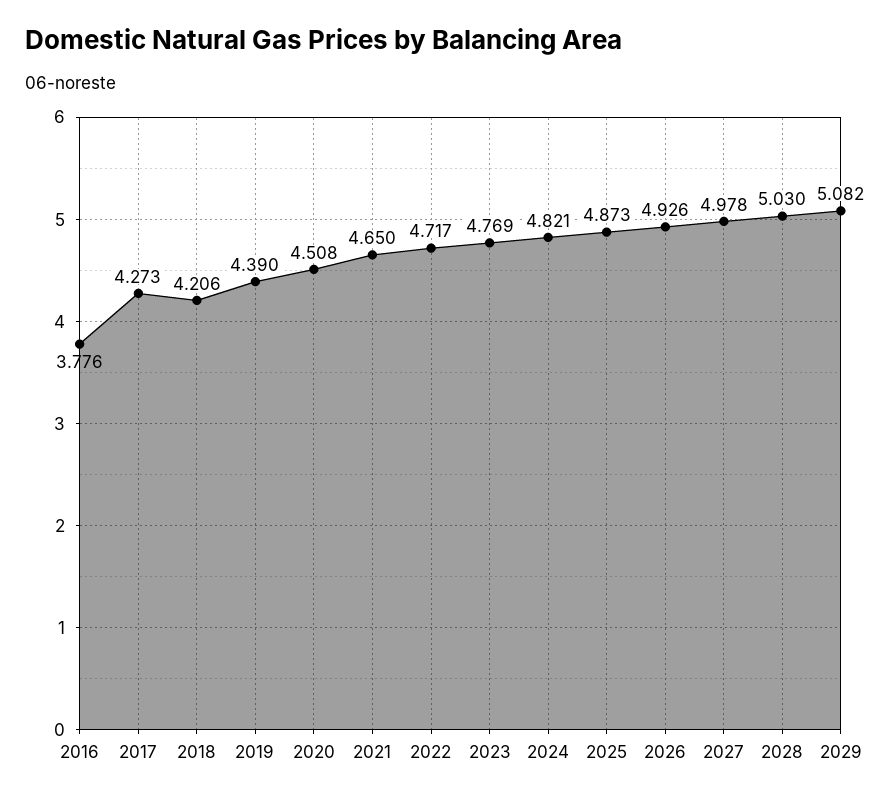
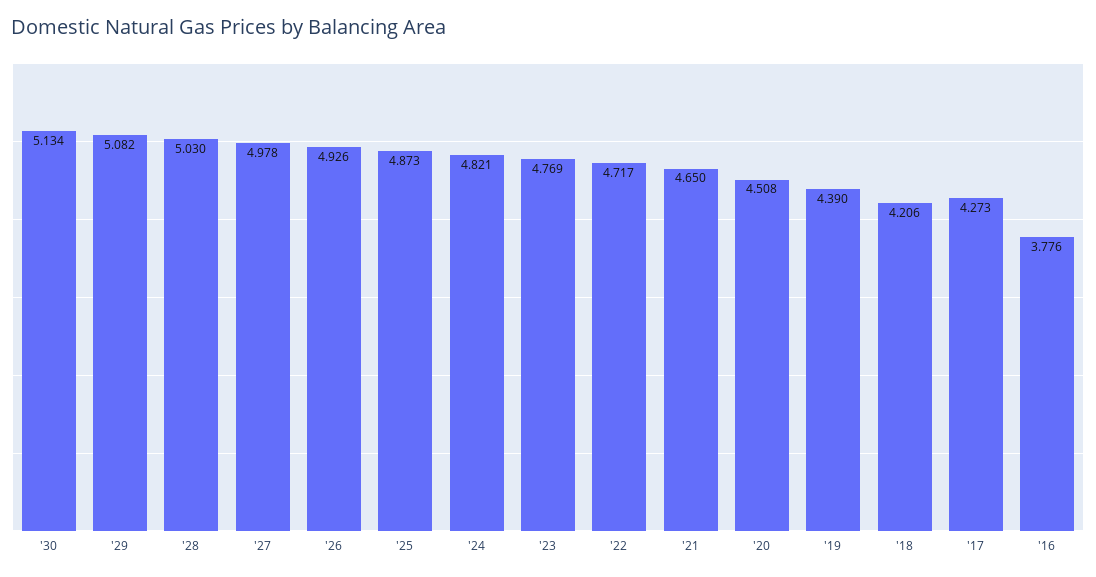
  {
    "2016": 3.776,
    "2017": 4.273,
    "2018": 4.206,
    "2019": 4.39,
    "2020": 4.508,
    "2021": 4.65,
    "2022": 4.717,
    "2023": 4.769,
    "2024": 4.821,
    "2025": 4.873,
    "2026": 4.926,
    "2027": 4.978,
    "2028": 5.03,
-   "2029": 5.082
+   "2029": 5.082,
+   "'30": 5.134
  }

